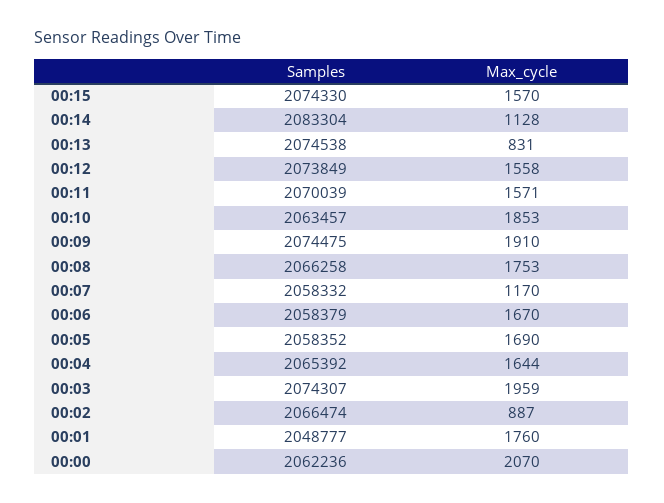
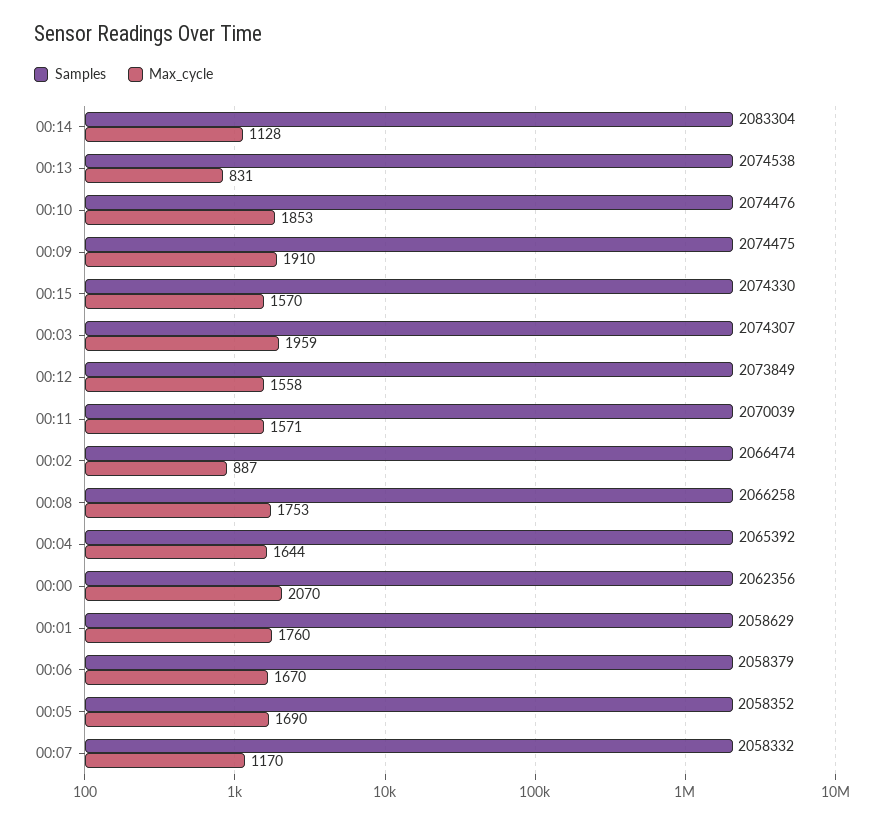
  {
    "Samples": {
      "00:15": 2074330,
      "00:14": 2083304,
      "00:13": 2074538,
      "00:12": 2073849,
      "00:11": 2070039,
-     "00:10": 2063457,
+     "00:10": 2074476,
      "00:09": 2074475,
      "00:08": 2066258,
      "00:07": 2058332,
      "00:06": 2058379,
      "00:05": 2058352,
      "00:04": 2065392,
      "00:03": 2074307,
      "00:02": 2066474,
-     "00:01": 2048777,
+     "00:01": 2058629,
-     "00:00": 2062236
+     "00:00": 2062356
    },
    "Max_cycle": {
      "00:15": 1570,
      "00:14": 1128,
      "00:13": 831,
      "00:12": 1558,
      "00:11": 1571,
      "00:10": 1853,
      "00:09": 1910,
      "00:08": 1753,
      "00:07": 1170,
      "00:06": 1670,
      "00:05": 1690,
      "00:04": 1644,
      "00:03": 1959,
      "00:02": 887,
      "00:01": 1760,
      "00:00": 2070
    }
  }

